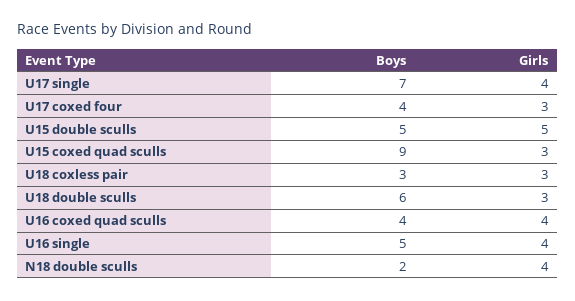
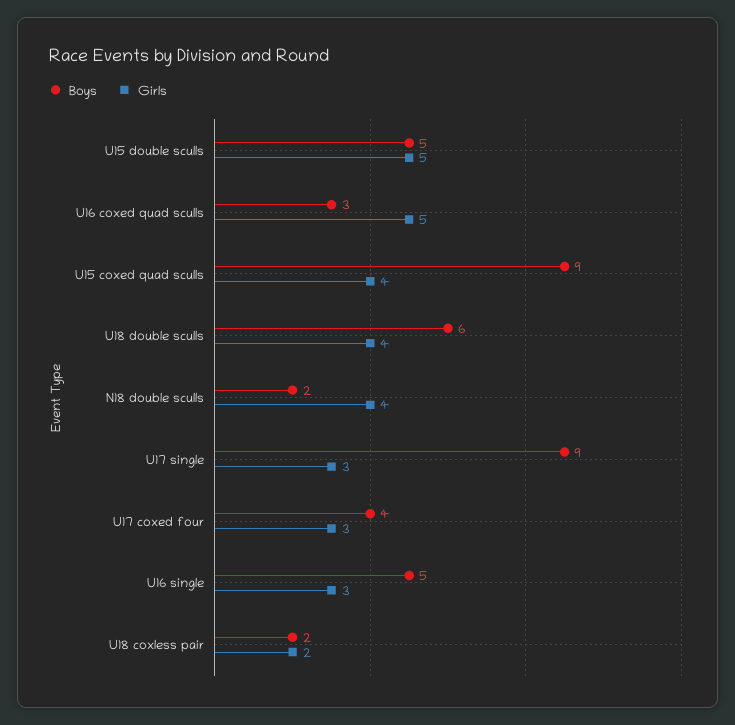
  {
    "Boys": {
-     "U17 single": 7,
+     "U17 single": 9,
      "U17 coxed four": 4,
      "U15 double sculls": 5,
      "U15 coxed quad sculls": 9,
-     "U18 coxless pair": 3,
+     "U18 coxless pair": 2,
      "U18 double sculls": 6,
-     "U16 coxed quad sculls": 4,
+     "U16 coxed quad sculls": 3,
      "U16 single": 5,
      "N18 double sculls": 2
    },
    "Girls": {
-     "U17 single": 4,
+     "U17 single": 3,
      "U17 coxed four": 3,
      "U15 double sculls": 5,
-     "U15 coxed quad sculls": 3,
+     "U15 coxed quad sculls": 4,
-     "U18 coxless pair": 3,
+     "U18 coxless pair": 2,
-     "U18 double sculls": 3,
+     "U18 double sculls": 4,
-     "U16 coxed quad sculls": 4,
+     "U16 coxed quad sculls": 5,
-     "U16 single": 4,
+     "U16 single": 3,
      "N18 double sculls": 4
    }
  }

